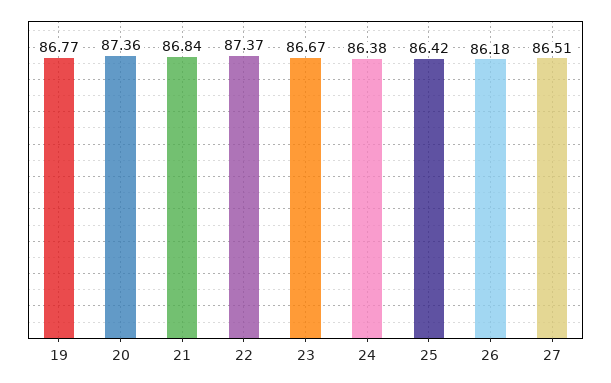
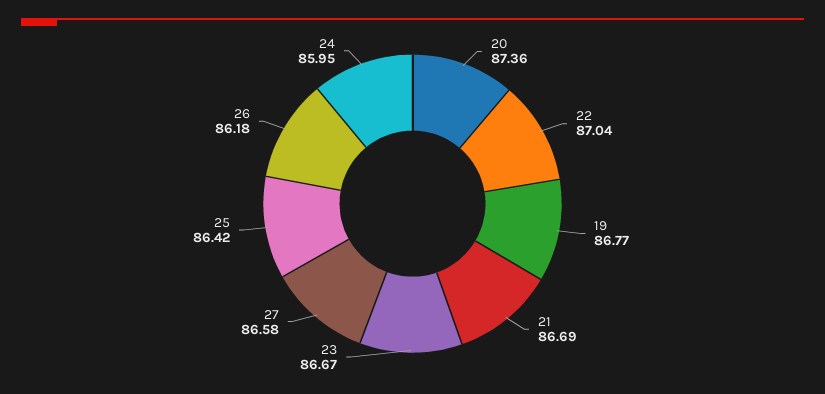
  {
    "19": 86.77,
    "20": 87.36,
-   "21": 86.84,
+   "21": 86.69,
-   "22": 87.37,
+   "22": 87.04,
    "23": 86.67,
-   "24": 86.38,
+   "24": 85.95,
    "25": 86.42,
    "26": 86.18,
-   "27": 86.51
+   "27": 86.58
  }

